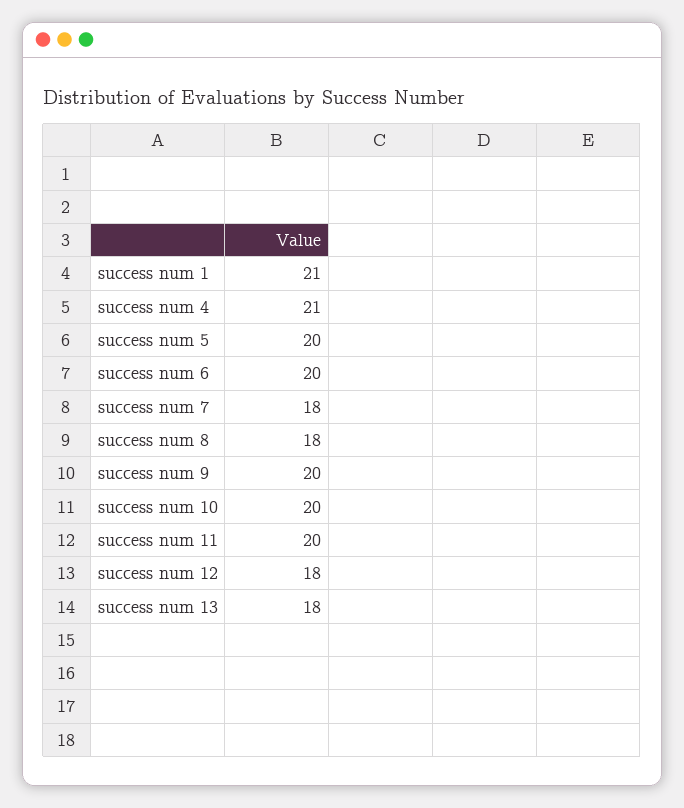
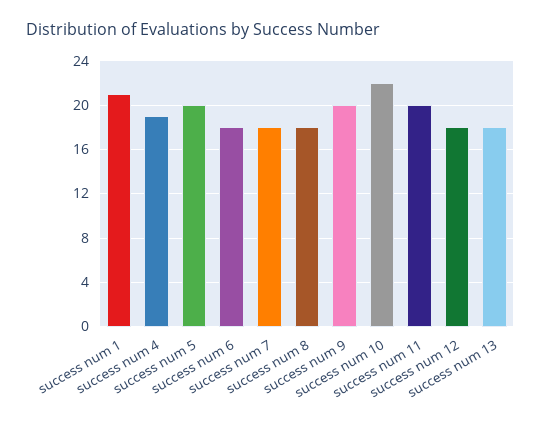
  {
    "success num 1": 21,
-   "success num 4": 21,
+   "success num 4": 19,
    "success num 5": 20,
-   "success num 6": 20,
+   "success num 6": 18,
    "success num 7": 18,
    "success num 8": 18,
    "success num 9": 20,
-   "success num 10": 20,
+   "success num 10": 22,
    "success num 11": 20,
    "success num 12": 18,
    "success num 13": 18
  }

